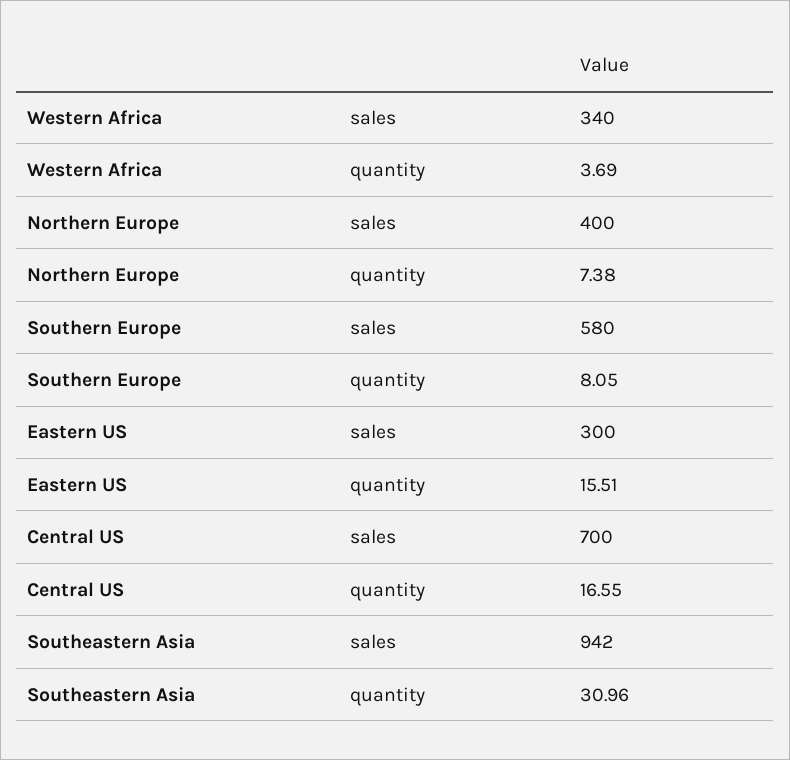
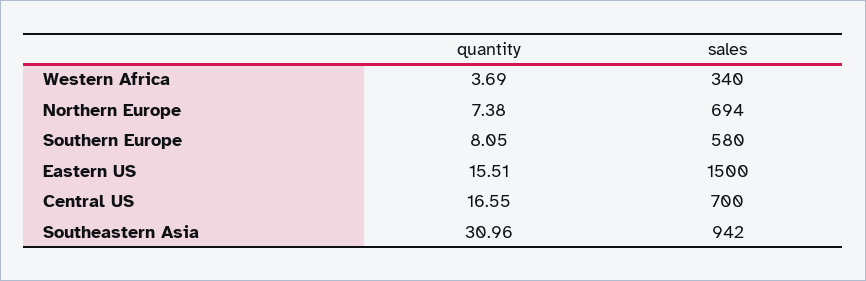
  {
    "Western Africa": {
      "sales": 340,
      "quantity": 3.69
    },
    "Northern Europe": {
-     "sales": 400,
+     "sales": 694,
      "quantity": 7.38
    },
    "Southern Europe": {
      "sales": 580,
      "quantity": 8.05
    },
    "Eastern US": {
-     "sales": 300,
+     "sales": 1500,
      "quantity": 15.51
    },
    "Central US": {
      "sales": 700,
      "quantity": 16.55
    },
    "Southeastern Asia": {
      "sales": 942,
      "quantity": 30.96
    }
  }

